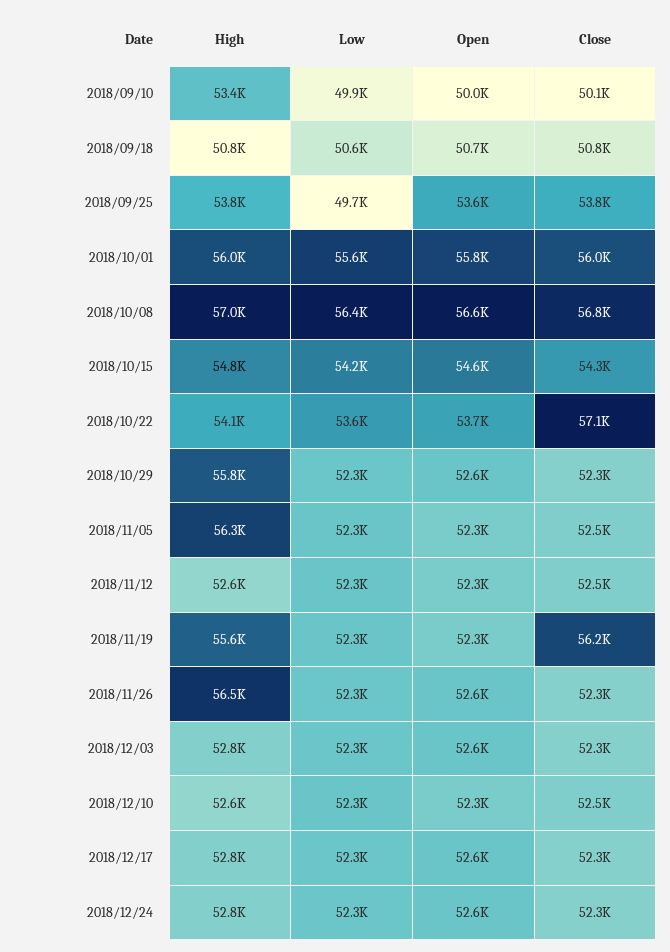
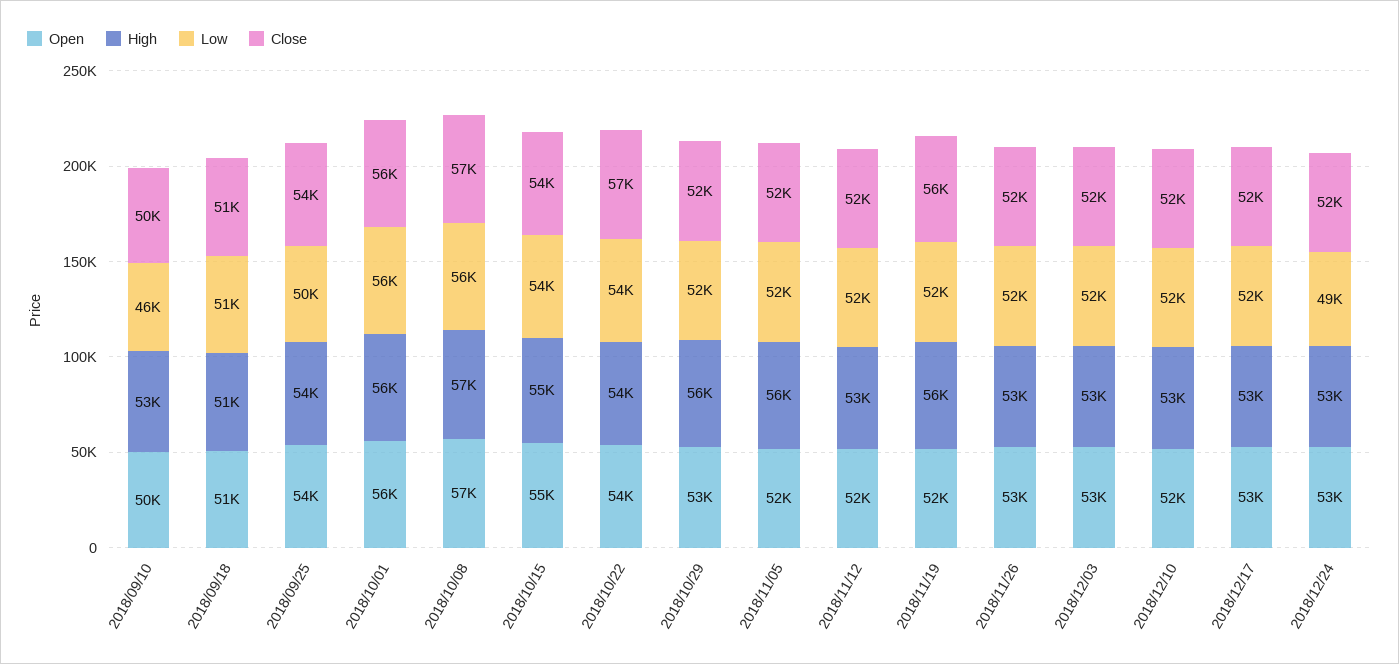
  {
    "High": {
      "2018/09/10": 53400,
      "2018/09/18": 50800,
      "2018/09/25": 53800,
      "2018/10/01": 56000,
      "2018/10/08": 57000,
      "2018/10/15": 54800,
      "2018/10/22": 54100,
      "2018/10/29": 55800,
      "2018/11/05": 56300,
      "2018/11/12": 52600,
      "2018/11/19": 55600,
-     "2018/11/26": 56500,
+     "2018/11/26": 53000,
      "2018/12/03": 52800,
      "2018/12/10": 52600,
      "2018/12/17": 52800,
      "2018/12/24": 52800
    },
    "Low": {
-     "2018/09/10": 49900,
+     "2018/09/10": 46000,
      "2018/09/18": 50600,
      "2018/09/25": 49700,
      "2018/10/01": 55600,
      "2018/10/08": 56400,
      "2018/10/15": 54200,
      "2018/10/22": 53600,
      "2018/10/29": 52300,
      "2018/11/05": 52300,
      "2018/11/12": 52300,
      "2018/11/19": 52300,
      "2018/11/26": 52300,
      "2018/12/03": 52300,
      "2018/12/10": 52300,
      "2018/12/17": 52300,
-     "2018/12/24": 52300
+     "2018/12/24": 49000
    },
    "Open": {
      "2018/09/10": 50000,
      "2018/09/18": 50700,
      "2018/09/25": 53600,
      "2018/10/01": 55800,
      "2018/10/08": 56600,
      "2018/10/15": 54600,
      "2018/10/22": 53700,
      "2018/10/29": 52600,
      "2018/11/05": 52300,
      "2018/11/12": 52300,
      "2018/11/19": 52300,
      "2018/11/26": 52600,
      "2018/12/03": 52600,
      "2018/12/10": 52300,
      "2018/12/17": 52600,
      "2018/12/24": 52600
    },
    "Close": {
      "2018/09/10": 50100,
      "2018/09/18": 50800,
      "2018/09/25": 53800,
      "2018/10/01": 56000,
      "2018/10/08": 56800,
      "2018/10/15": 54300,
      "2018/10/22": 57100,
      "2018/10/29": 52300,
      "2018/11/05": 52500,
      "2018/11/12": 52500,
      "2018/11/19": 56200,
      "2018/11/26": 52300,
      "2018/12/03": 52300,
      "2018/12/10": 52500,
      "2018/12/17": 52300,
      "2018/12/24": 52300
    }
  }

